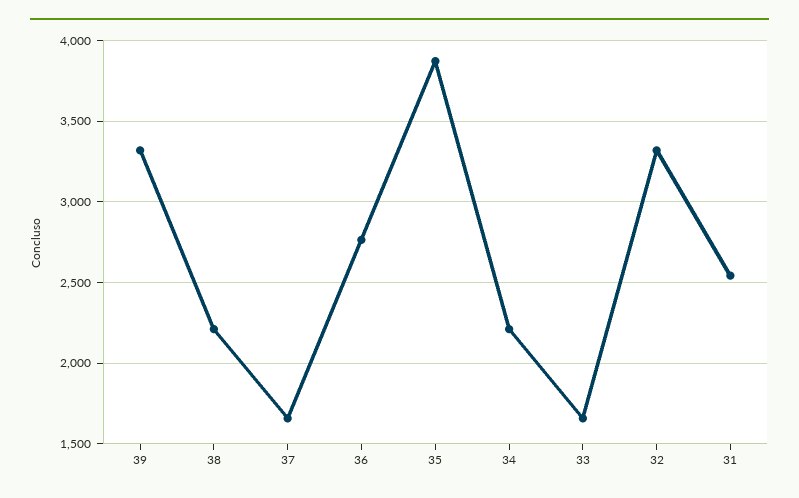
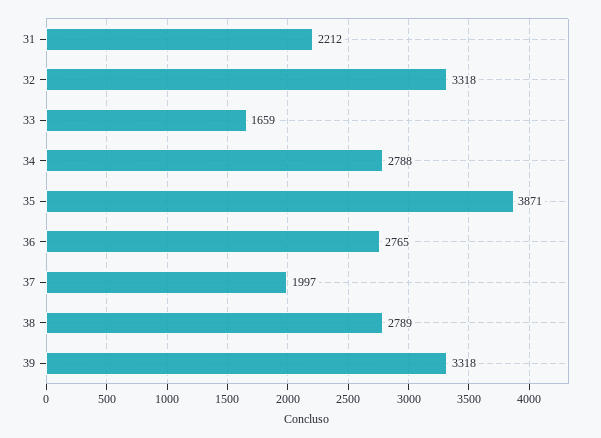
  {
    "39": 3318,
-   "38": 2200,
+   "38": 2789,
-   "37": 1650,
+   "37": 1997,
    "36": 2765,
    "35": 3871,
-   "34": 2200,
+   "34": 2788,
    "33": 1659,
    "32": 3318,
-   "31": 2550
+   "31": 2212
  }

